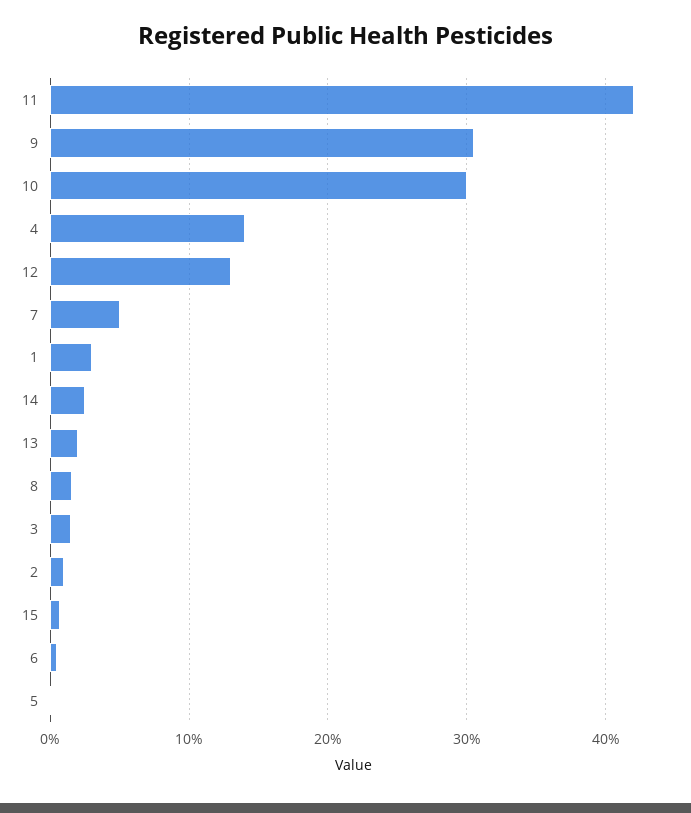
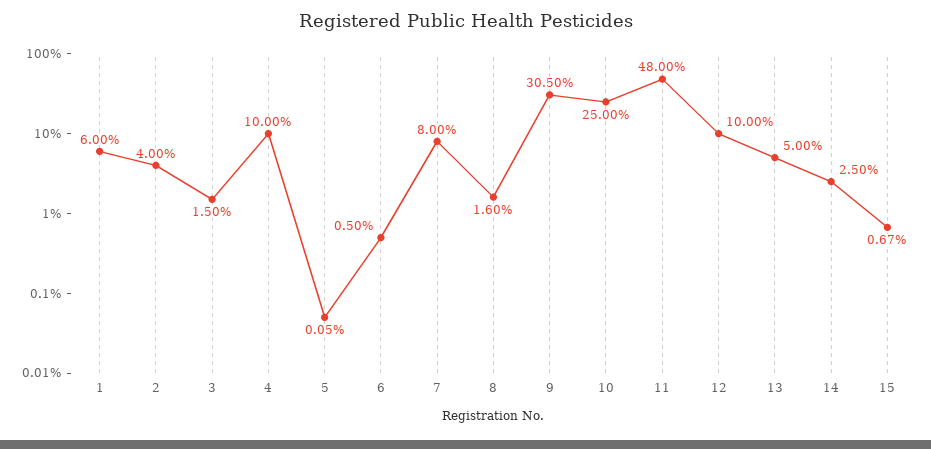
  {
-   "11": 42,
+   "11": 48,
    "9": 30.5,
-   "10": 30,
+   "10": 25,
-   "4": 14,
+   "4": 10,
-   "12": 13,
+   "12": 10,
-   "7": 5,
+   "7": 8,
-   "1": 3,
+   "1": 6,
    "14": 2.5,
-   "13": 2,
+   "13": 5,
    "8": 1.6,
    "3": 1.5,
-   "2": 1,
+   "2": 4,
    "15": 0.67,
    "6": 0.5,
    "5": 0.05
  }

